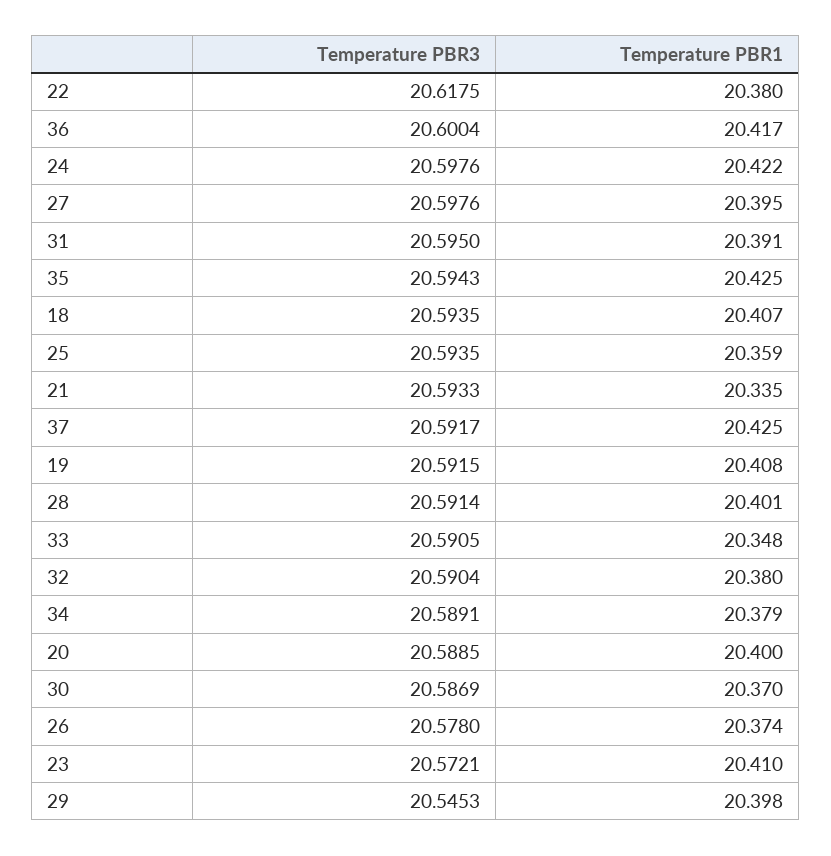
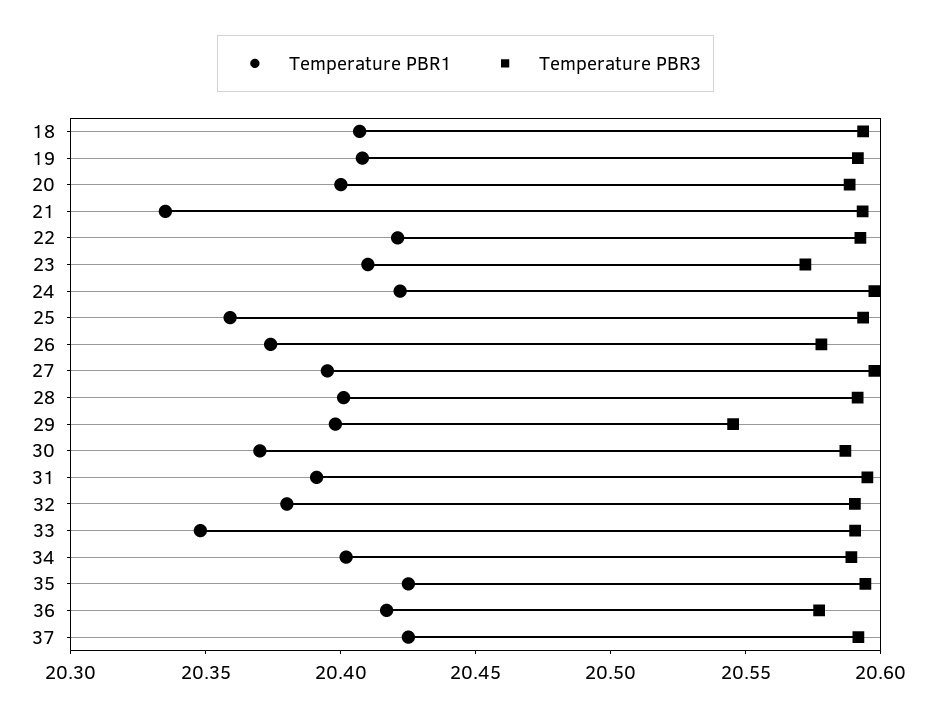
  {
    "Temperature PBR3": {
-     "22": 20.6175,
+     "22": 20.59,
-     "36": 20.6004,
+     "36": 20.58,
      "24": 20.5976,
      "27": 20.5976,
      "31": 20.595,
      "35": 20.5943,
      "18": 20.5935,
      "25": 20.5935,
      "21": 20.5933,
      "37": 20.5917,
      "19": 20.5915,
      "28": 20.5914,
      "33": 20.5905,
      "32": 20.5904,
      "34": 20.5891,
      "20": 20.5885,
      "30": 20.5869,
      "26": 20.578,
      "23": 20.5721,
      "29": 20.5453
    },
    "Temperature PBR1": {
-     "22": 20.38,
+     "22": 20.42,
      "36": 20.417,
      "24": 20.422,
      "27": 20.395,
      "31": 20.391,
      "35": 20.425,
      "18": 20.407,
      "25": 20.359,
      "21": 20.335,
      "37": 20.425,
      "19": 20.408,
      "28": 20.401,
      "33": 20.348,
      "32": 20.38,
-     "34": 20.379,
+     "34": 20.4,
      "20": 20.4,
      "30": 20.37,
      "26": 20.374,
      "23": 20.41,
      "29": 20.398
    }
  }

